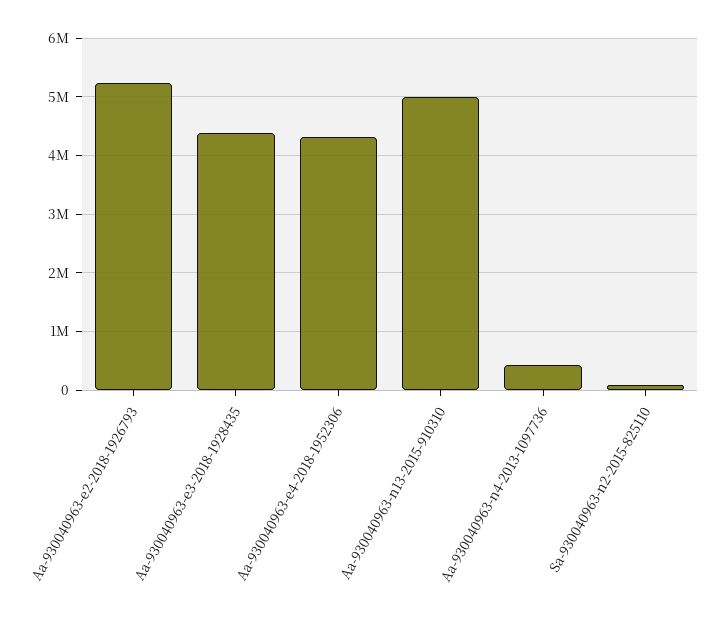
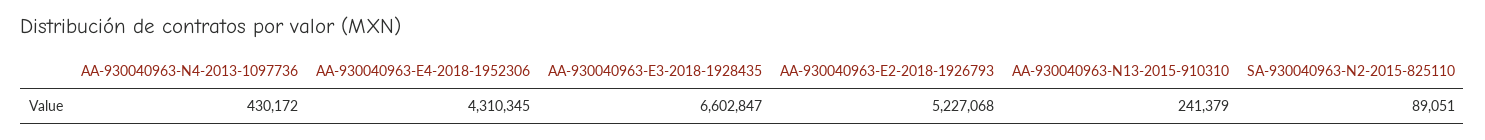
  {
    "Aa-930040963-e2-2018-1926793": 5227068,
-   "Aa-930040963-e3-2018-1928435": 4400000,
+   "Aa-930040963-e3-2018-1928435": 6602847,
    "Aa-930040963-e4-2018-1952306": 4310345,
-   "Aa-930040963-n13-2015-910310": 5000000,
+   "Aa-930040963-n13-2015-910310": 241379,
    "Aa-930040963-n4-2013-1097736": 430172,
    "Sa-930040963-n2-2015-825110": 89051
  }

